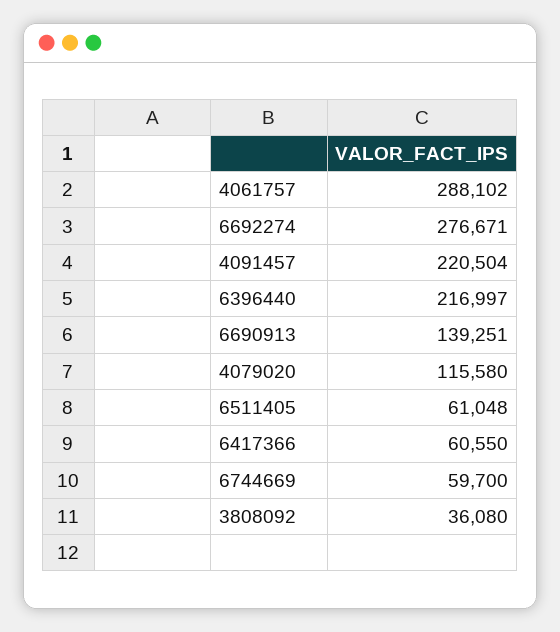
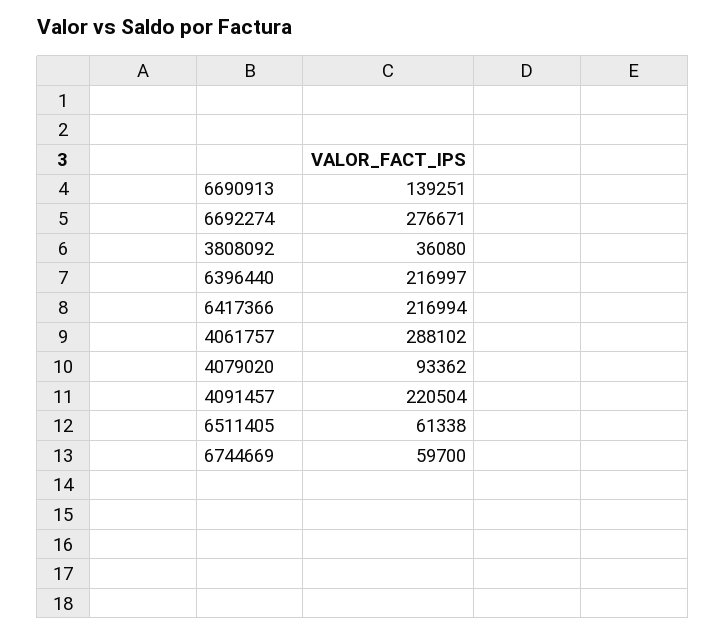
  {
    "4061757": 288102,
    "6692274": 276671,
    "4091457": 220504,
    "6396440": 216997,
    "6690913": 139251,
-   "4079020": 115580,
+   "4079020": 93362,
-   "6511405": 61048,
+   "6511405": 61338,
-   "6417366": 60550,
+   "6417366": 216994,
    "6744669": 59700,
    "3808092": 36080
  }

